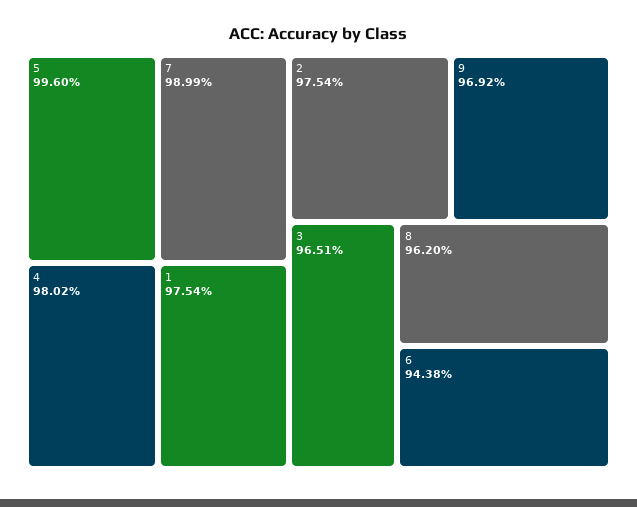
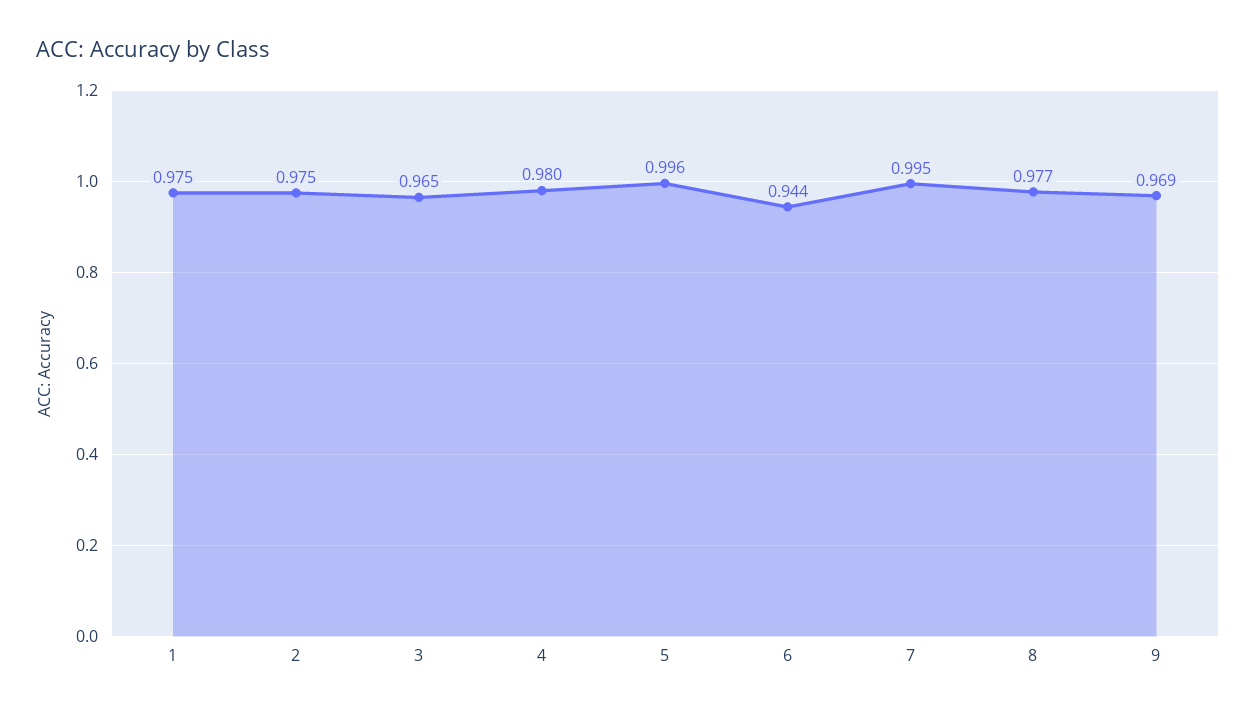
  {
    "5": 0.996,
-   "7": 0.9899,
+   "7": 0.995,
    "4": 0.9802,
    "1": 0.9754,
    "2": 0.9754,
    "9": 0.9692,
    "3": 0.9651,
-   "8": 0.962,
+   "8": 0.977,
    "6": 0.9438
  }

